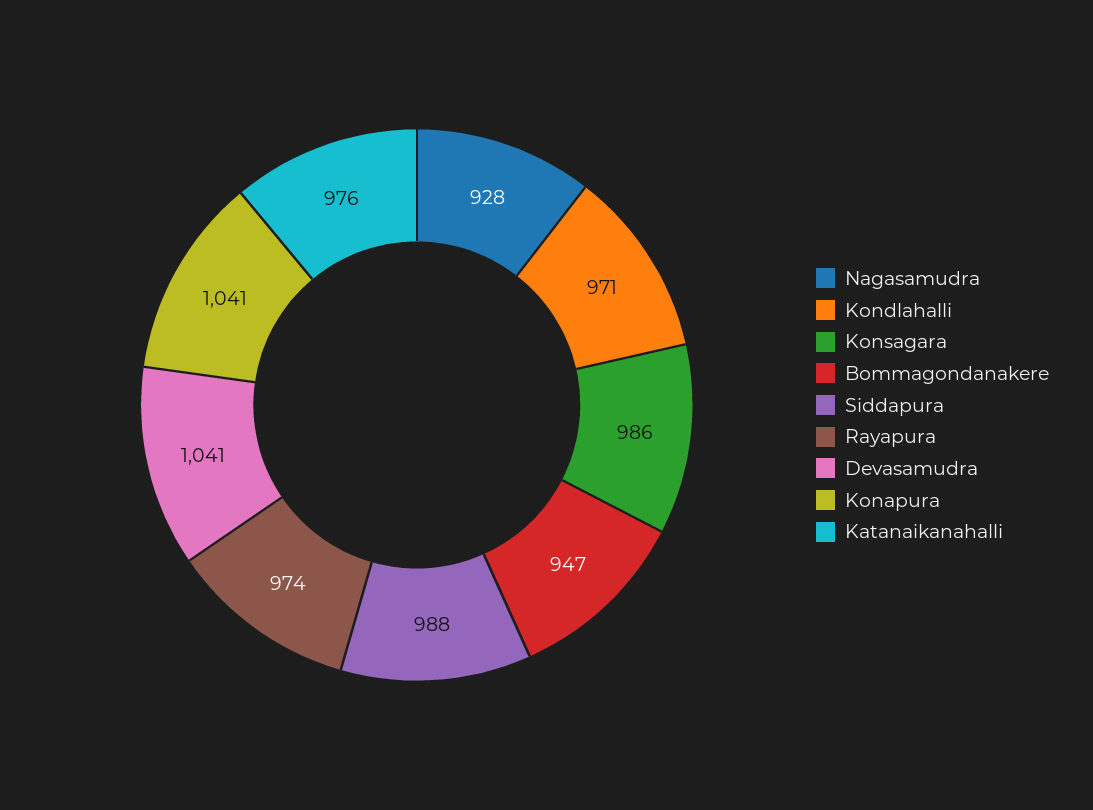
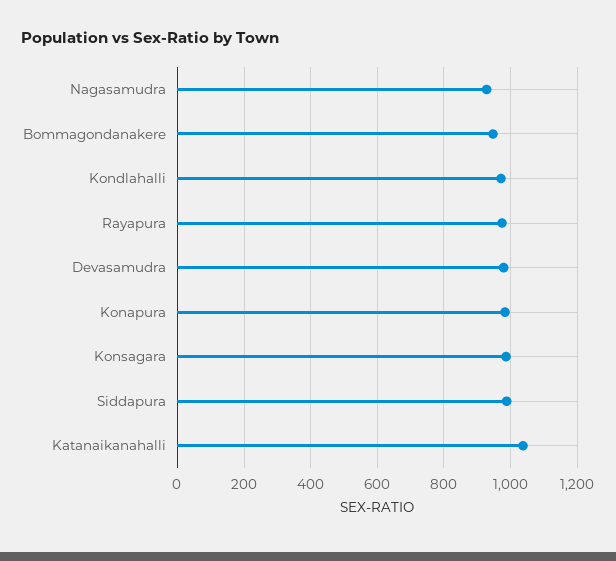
  {
    "Nagasamudra": 928,
    "Kondlahalli": 971,
    "Konsagara": 986,
    "Bommagondanakere": 947,
    "Siddapura": 988,
    "Rayapura": 974,
-   "Devasamudra": 1041,
+   "Devasamudra": 980,
-   "Konapura": 1041,
+   "Konapura": 980,
-   "Katanaikanahalli": 976
+   "Katanaikanahalli": 1040
  }

